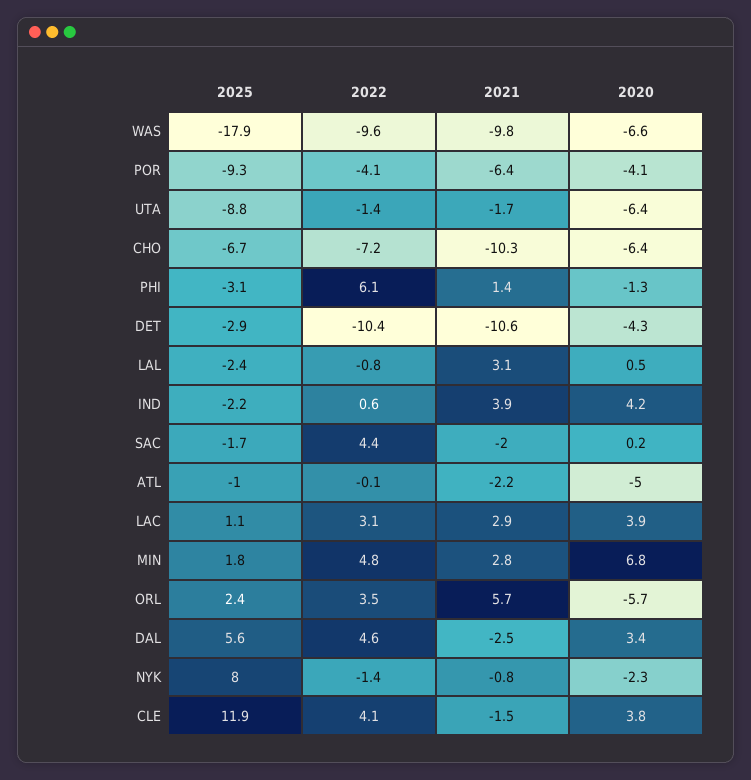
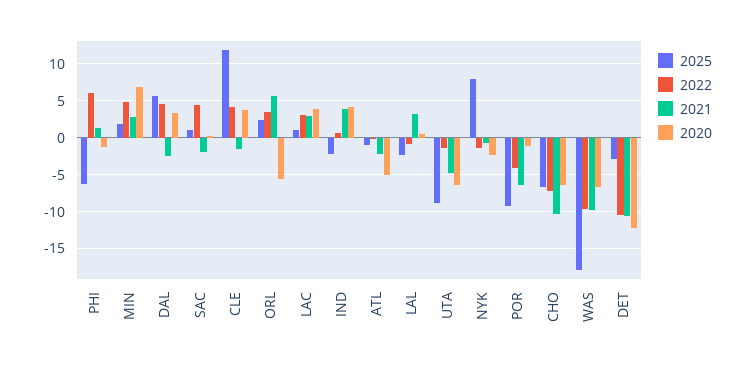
  {
    "2025": {
      "WAS": -17.9,
      "POR": -9.3,
      "UTA": -8.8,
      "CHO": -6.7,
-     "PHI": -3.1,
+     "PHI": -6,
      "DET": -2.9,
      "LAL": -2.4,
      "IND": -2.2,
-     "SAC": -1.7,
+     "SAC": 1,
      "ATL": -1,
      "LAC": 1.1,
      "MIN": 1.8,
      "ORL": 2.4,
      "DAL": 5.6,
      "NYK": 8,
      "CLE": 11.9
    },
    "2022": {
      "WAS": -9.6,
      "POR": -4.1,
      "UTA": -1.4,
      "CHO": -7.2,
      "PHI": 6.1,
      "DET": -10.4,
      "LAL": -0.8,
      "IND": 0.6,
      "SAC": 4.4,
      "ATL": -0.1,
      "LAC": 3.1,
      "MIN": 4.8,
      "ORL": 3.5,
      "DAL": 4.6,
      "NYK": -1.4,
      "CLE": 4.1
    },
    "2021": {
      "WAS": -9.8,
      "POR": -6.4,
-     "UTA": -1.7,
+     "UTA": -5,
      "CHO": -10.3,
      "PHI": 1.4,
      "DET": -10.6,
      "LAL": 3.1,
      "IND": 3.9,
      "SAC": -2,
      "ATL": -2.2,
      "LAC": 2.9,
      "MIN": 2.8,
      "ORL": 5.7,
      "DAL": -2.5,
      "NYK": -0.8,
      "CLE": -1.5
    },
    "2020": {
      "WAS": -6.6,
-     "POR": -4.1,
+     "POR": -1,
      "UTA": -6.4,
      "CHO": -6.4,
      "PHI": -1.3,
-     "DET": -4.3,
+     "DET": -12,
      "LAL": 0.5,
      "IND": 4.2,
      "SAC": 0.2,
      "ATL": -5,
      "LAC": 3.9,
      "MIN": 6.8,
      "ORL": -5.7,
      "DAL": 3.4,
      "NYK": -2.3,
      "CLE": 3.8
    }
  }

